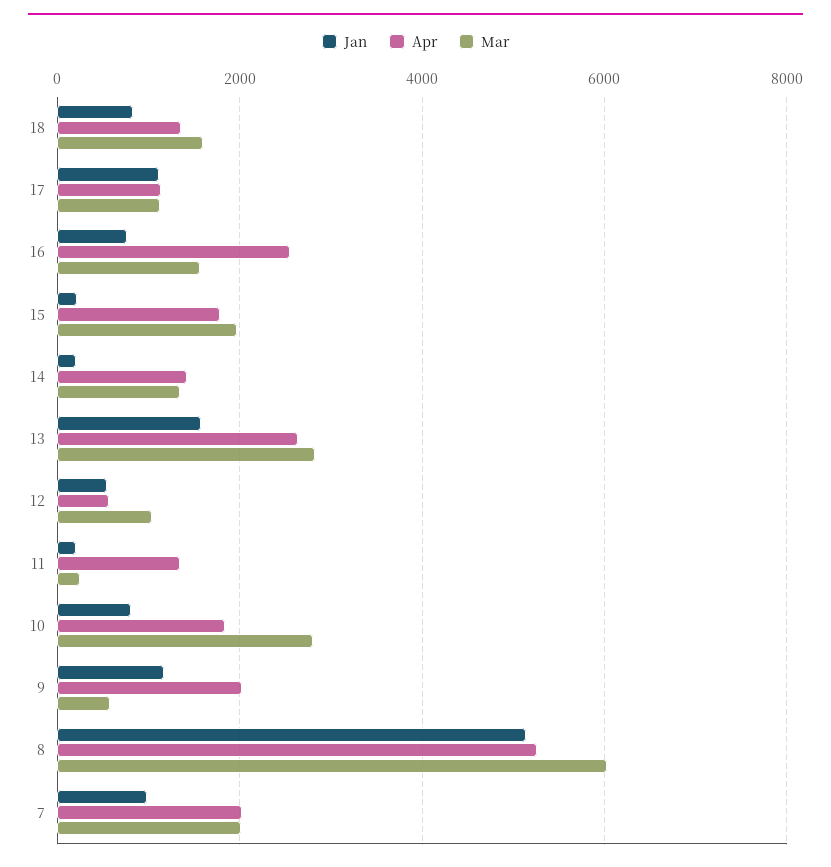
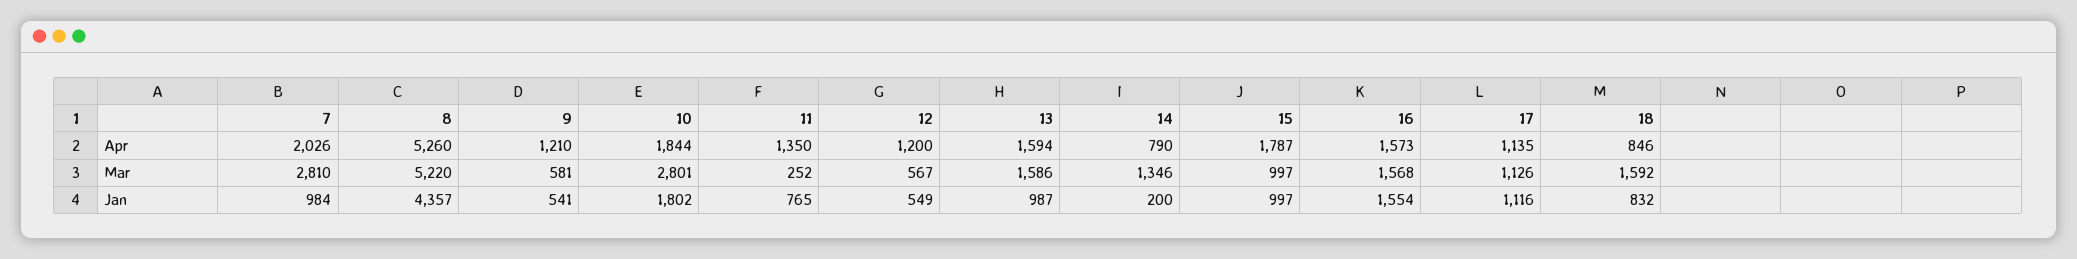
  {
    "Jan": {
      "18": 832,
      "17": 1116,
-     "16": 800,
+     "16": 1554,
-     "15": 200,
+     "15": 997,
      "14": 200,
-     "13": 1600,
+     "13": 987,
      "12": 549,
-     "11": 200,
+     "11": 765,
-     "10": 800,
+     "10": 1802,
-     "9": 1200,
+     "9": 541,
-     "8": 5200,
+     "8": 4357,
      "7": 984
    },
    "Apr": {
-     "18": 1400,
+     "18": 846,
      "17": 1135,
-     "16": 2600,
+     "16": 1573,
      "15": 1787,
-     "14": 1400,
+     "14": 790,
-     "13": 2600,
+     "13": 1594,
-     "12": 600,
+     "12": 1200,
      "11": 1350,
      "10": 1844,
-     "9": 2000,
+     "9": 1210,
      "8": 5260,
      "7": 2026
    },
    "Mar": {
      "18": 1592,
      "17": 1126,
      "16": 1568,
-     "15": 2000,
+     "15": 997,
      "14": 1346,
-     "13": 2800,
+     "13": 1586,
-     "12": 1000,
+     "12": 567,
      "11": 252,
      "10": 2801,
      "9": 581,
-     "8": 6000,
+     "8": 5220,
-     "7": 2000
+     "7": 2810
    }
  }

